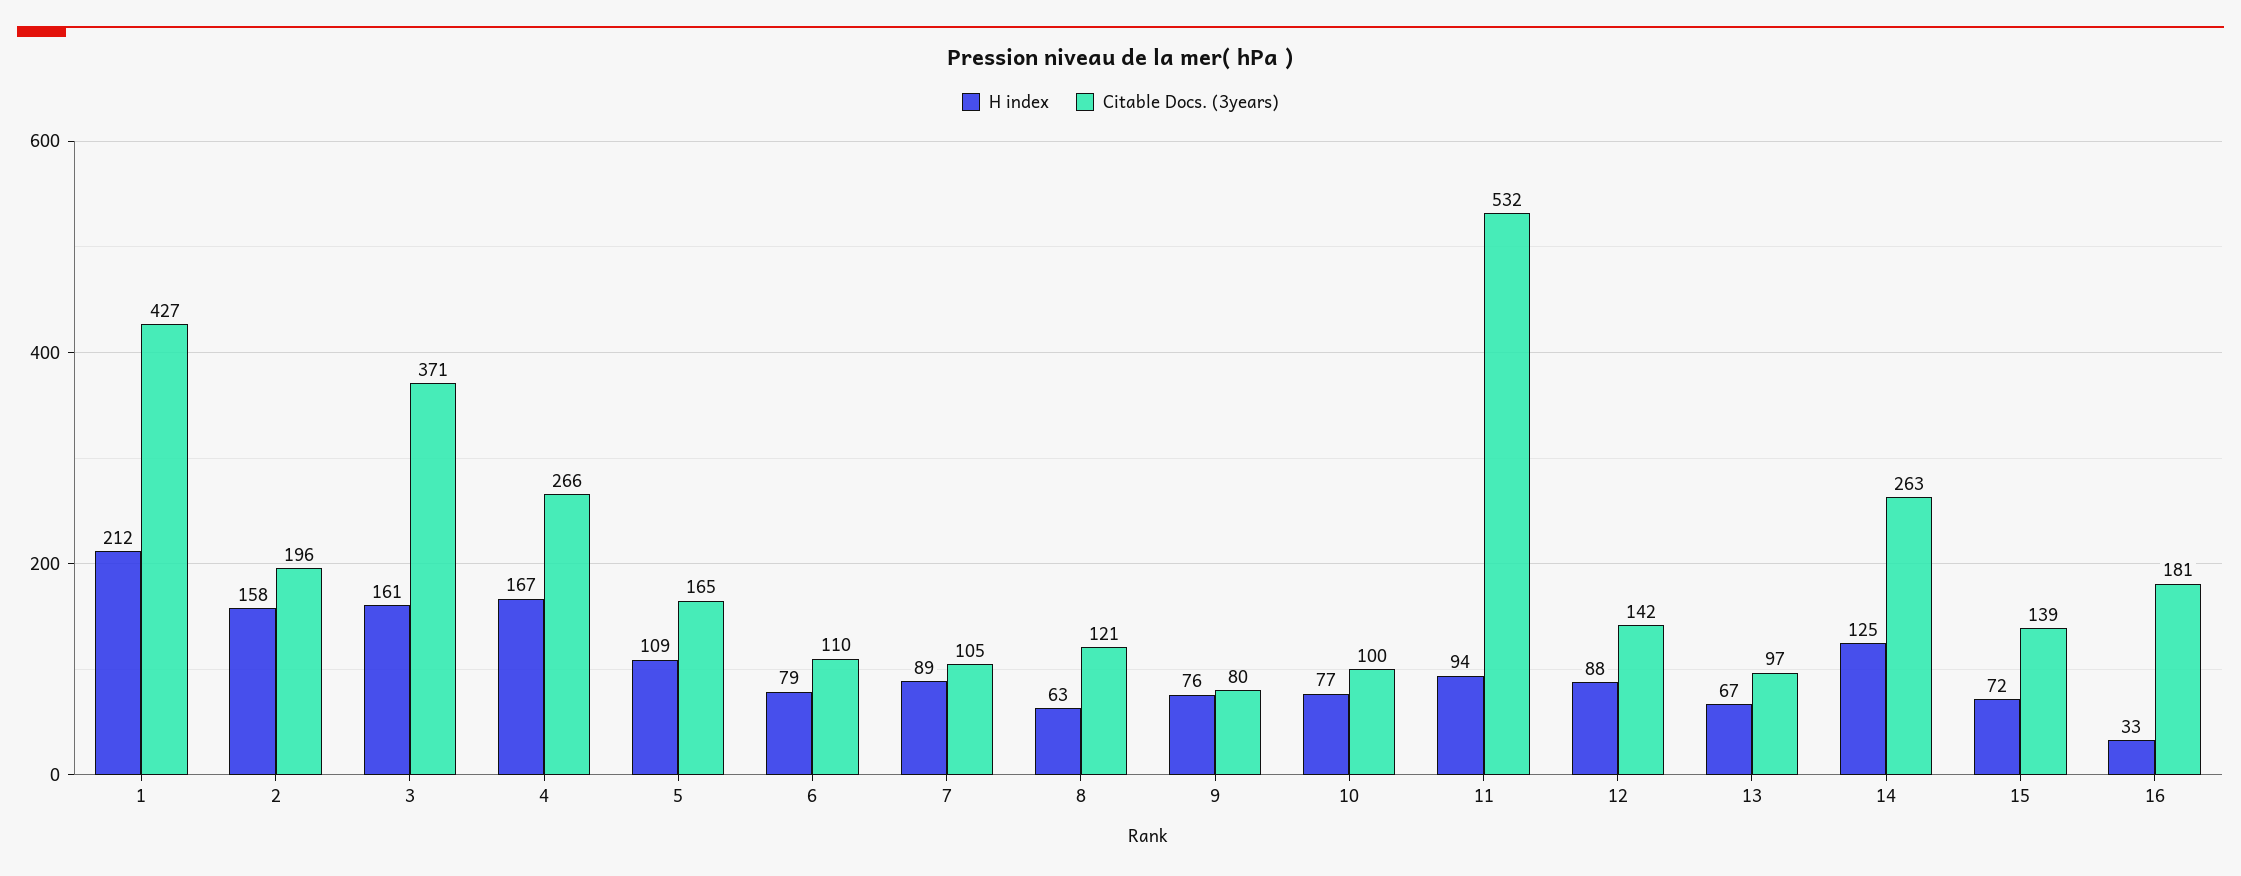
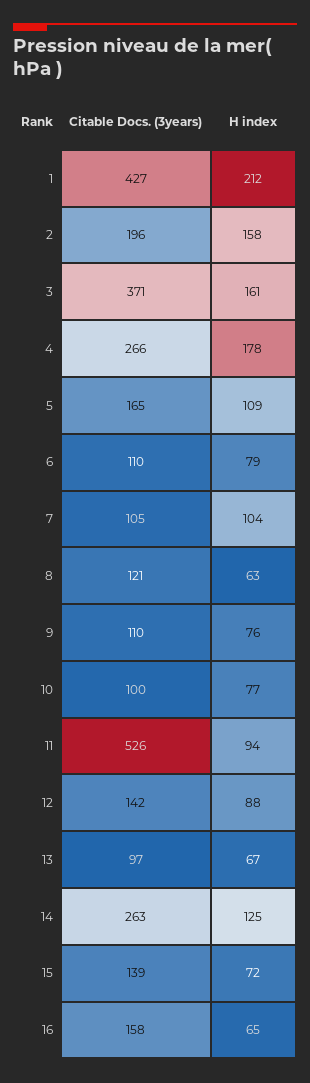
  {
    "H index": {
      "1": 212,
      "2": 158,
      "3": 161,
-     "4": 167,
+     "4": 178,
      "5": 109,
      "6": 79,
-     "7": 89,
+     "7": 104,
      "8": 63,
      "9": 76,
      "10": 77,
      "11": 94,
      "12": 88,
      "13": 67,
      "14": 125,
      "15": 72,
-     "16": 33
+     "16": 65
    },
    "Citable Docs. (3years)": {
      "1": 427,
      "2": 196,
      "3": 371,
      "4": 266,
      "5": 165,
      "6": 110,
      "7": 105,
      "8": 121,
-     "9": 80,
+     "9": 110,
      "10": 100,
-     "11": 532,
+     "11": 526,
      "12": 142,
      "13": 97,
      "14": 263,
      "15": 139,
-     "16": 181
+     "16": 158
    }
  }

